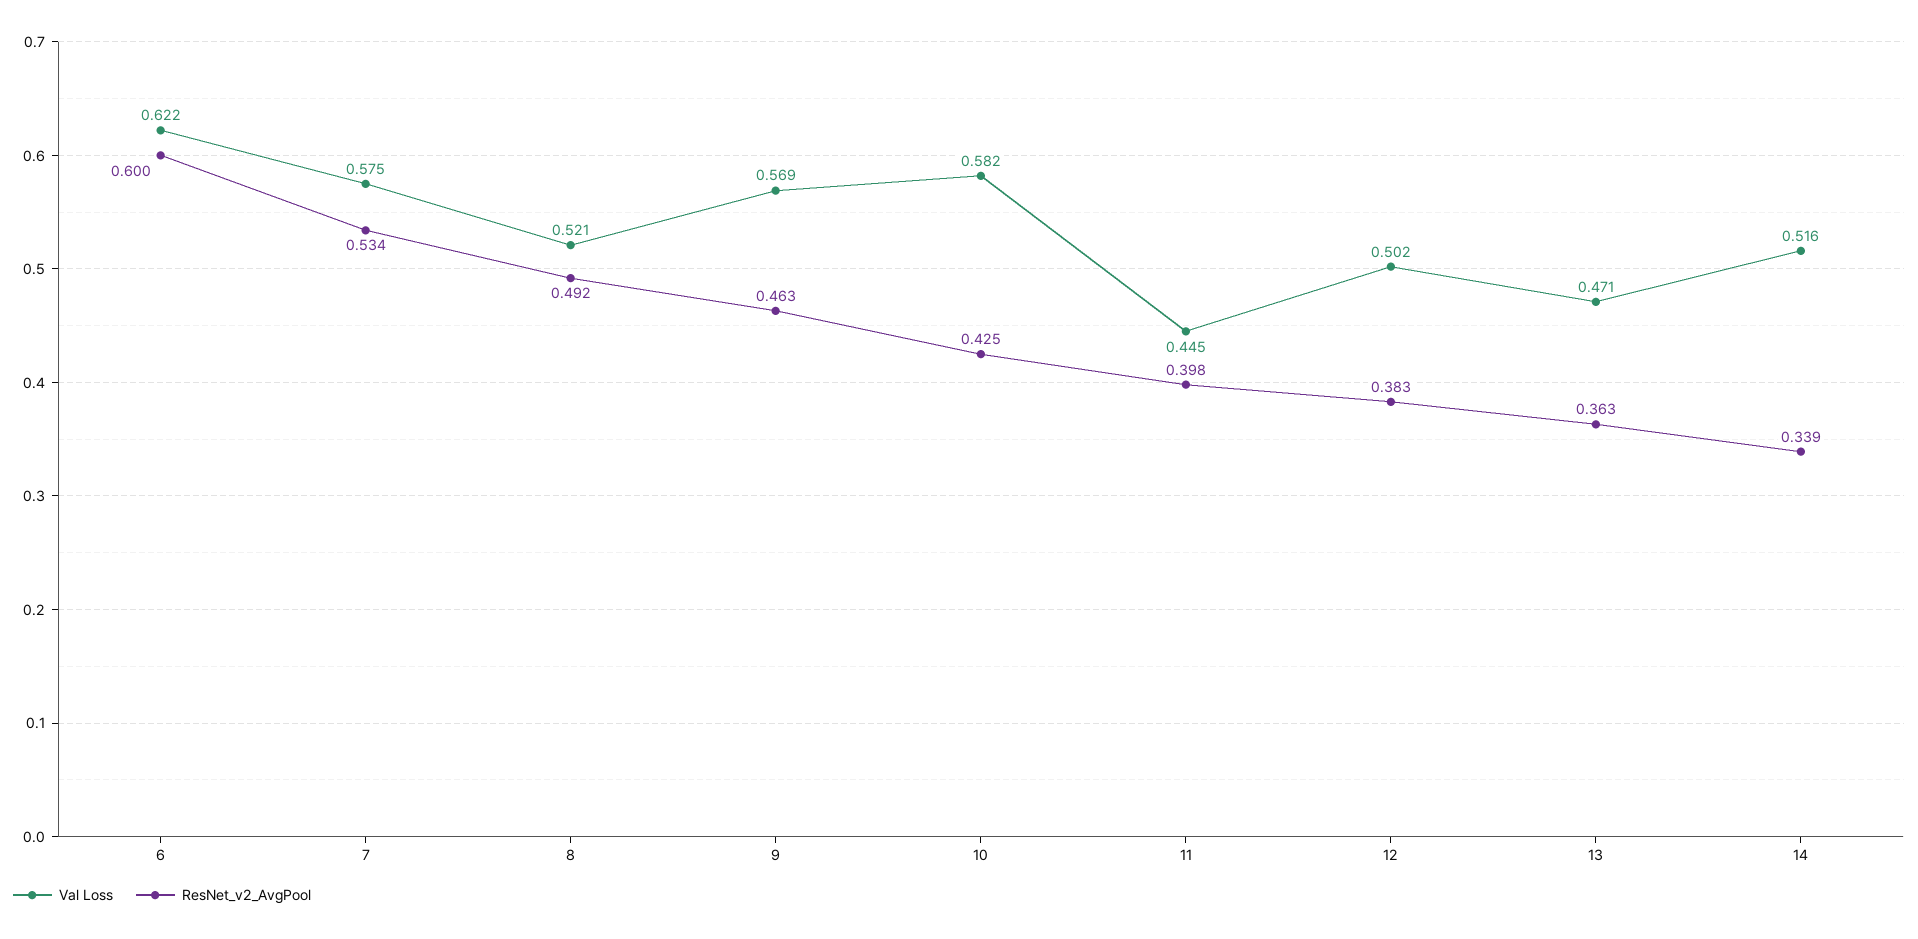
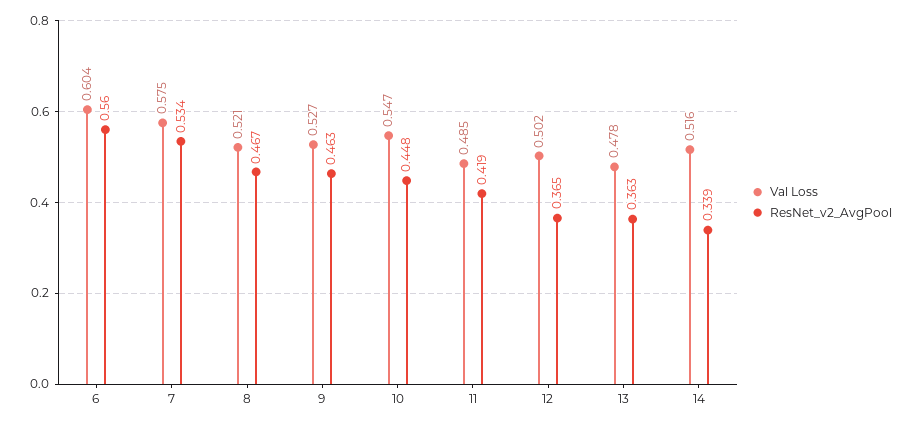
  {
    "Val Loss": {
-     "6": 0.622,
+     "6": 0.604,
      "7": 0.575,
      "8": 0.521,
-     "9": 0.569,
+     "9": 0.527,
-     "10": 0.582,
+     "10": 0.547,
-     "11": 0.445,
+     "11": 0.485,
      "12": 0.502,
-     "13": 0.471,
+     "13": 0.478,
      "14": 0.516
    },
    "ResNet_v2_AvgPool": {
-     "6": 0.6,
+     "6": 0.56,
      "7": 0.534,
-     "8": 0.492,
+     "8": 0.467,
      "9": 0.463,
-     "10": 0.425,
+     "10": 0.448,
-     "11": 0.398,
+     "11": 0.419,
-     "12": 0.383,
+     "12": 0.365,
      "13": 0.363,
      "14": 0.339
    }
  }

